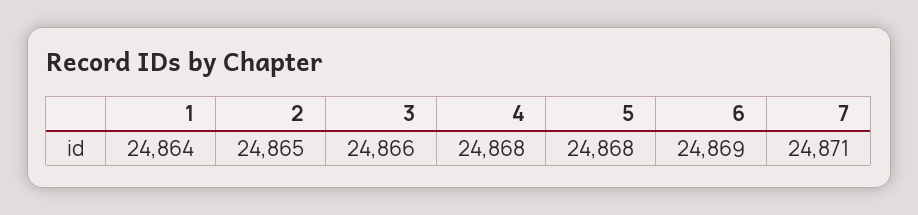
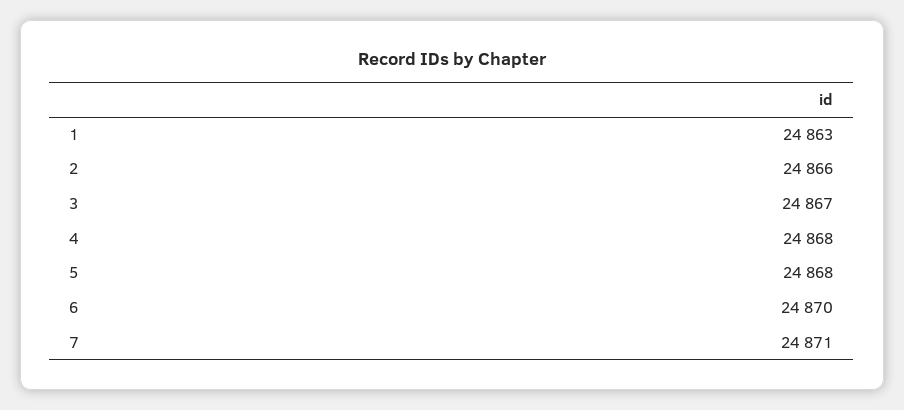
  {
-   "1": 24864,
+   "1": 24863,
-   "2": 24865,
+   "2": 24866,
-   "3": 24866,
+   "3": 24867,
    "4": 24868,
    "5": 24868,
-   "6": 24869,
+   "6": 24870,
    "7": 24871
  }

